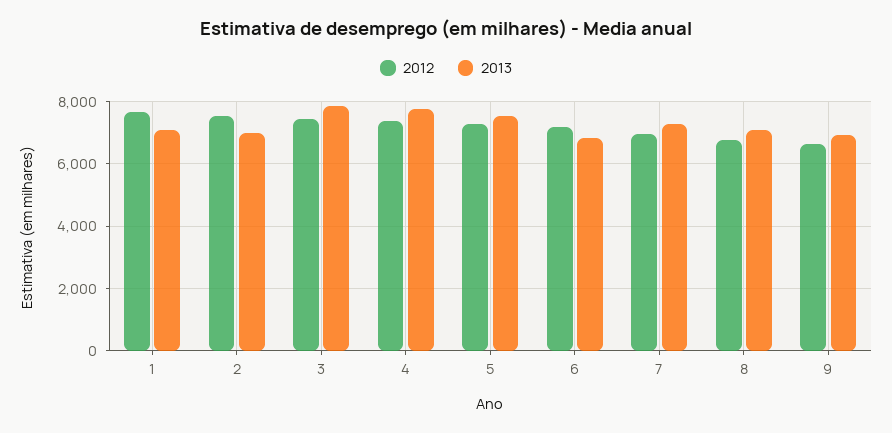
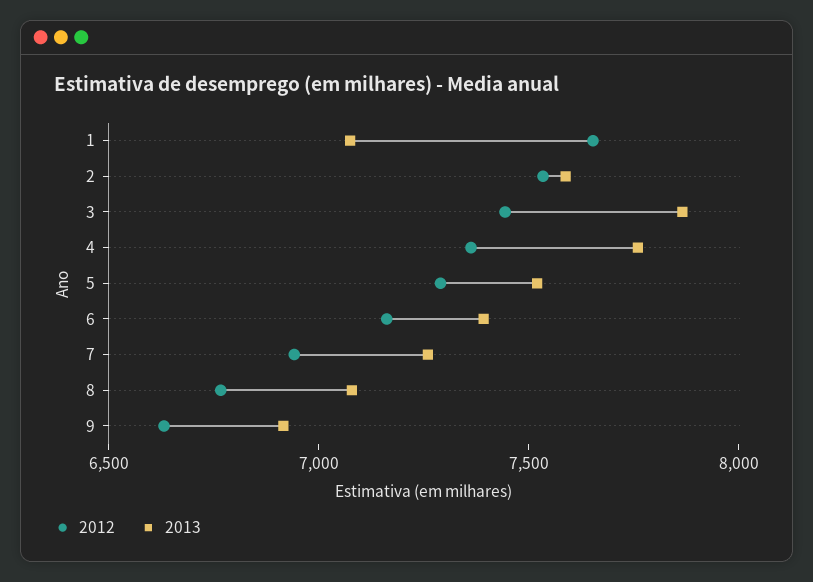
  {
    "2012": {
      "1": 7700,
      "2": 7500,
      "3": 7400,
      "4": 7400,
      "5": 7300,
      "6": 7200,
      "7": 6900,
      "8": 6800,
      "9": 6600
    },
    "2013": {
      "1": 7100,
-     "2": 7000,
+     "2": 7600,
      "3": 7900,
      "4": 7800,
      "5": 7500,
-     "6": 6800,
+     "6": 7400,
      "7": 7300,
      "8": 7100,
      "9": 6900
    }
  }

